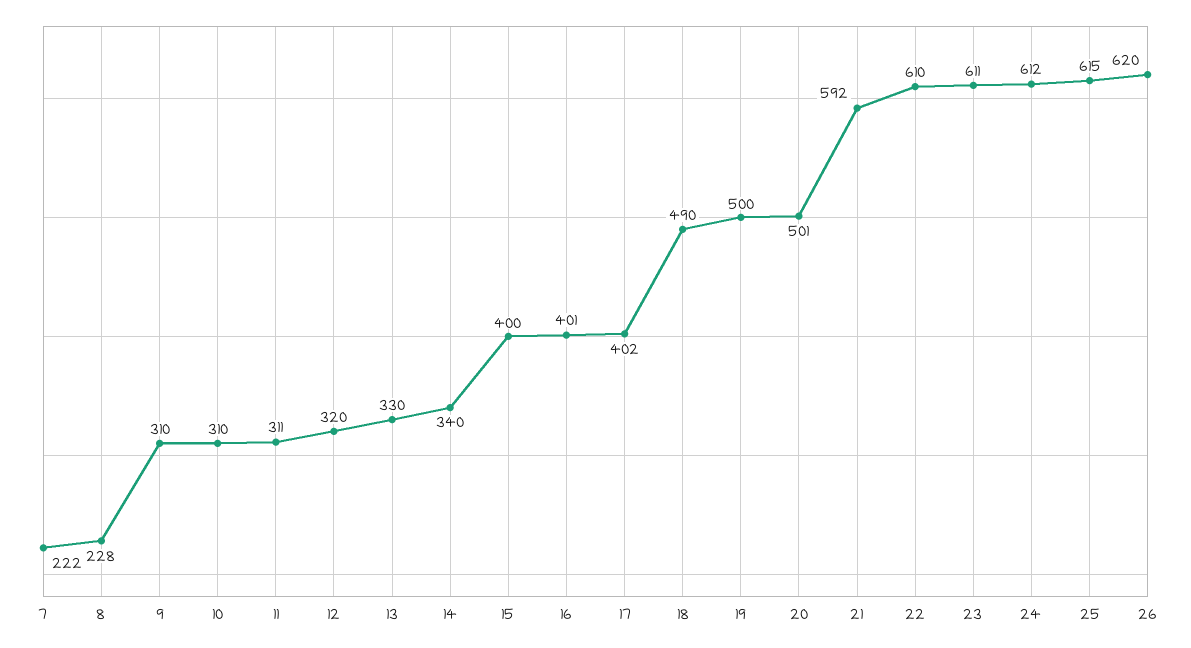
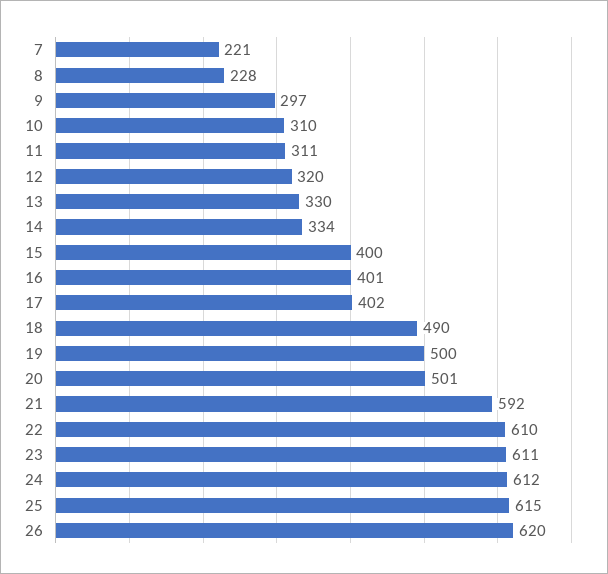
  {
-   "7": 222,
+   "7": 221,
    "8": 228,
-   "9": 310,
+   "9": 297,
    "10": 310,
    "11": 311,
    "12": 320,
    "13": 330,
-   "14": 340,
+   "14": 334,
    "15": 400,
    "16": 401,
    "17": 402,
    "18": 490,
    "19": 500,
    "20": 501,
    "21": 592,
    "22": 610,
    "23": 611,
    "24": 612,
    "25": 615,
    "26": 620
  }

